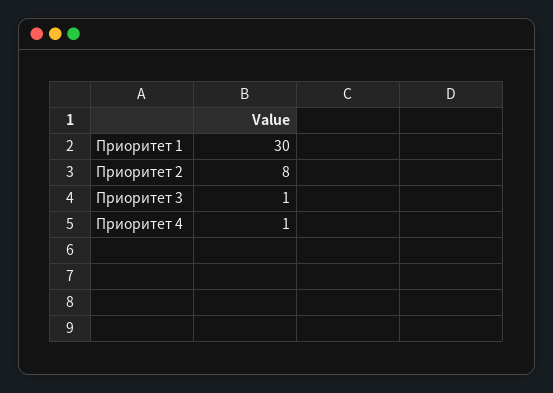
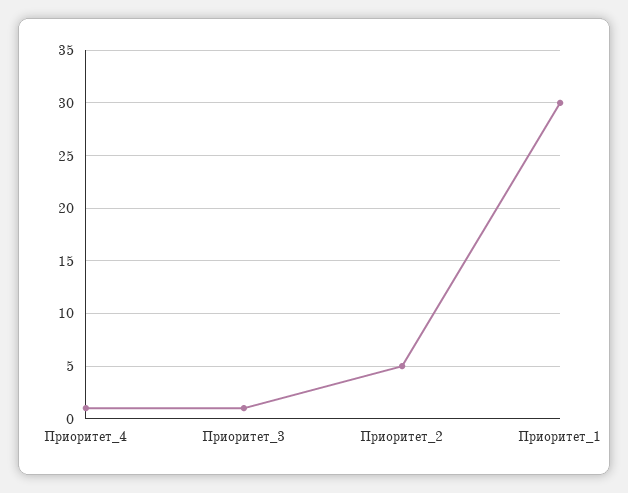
  {
    "Приоритет 1": 30,
-   "Приоритет 2": 8,
+   "Приоритет 2": 5,
    "Приоритет 3": 1,
    "Приоритет 4": 1
  }

